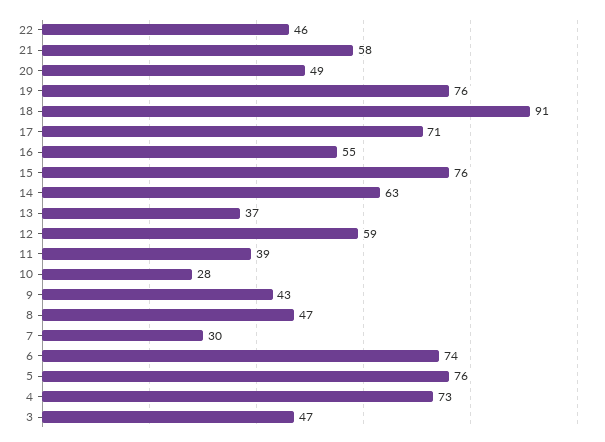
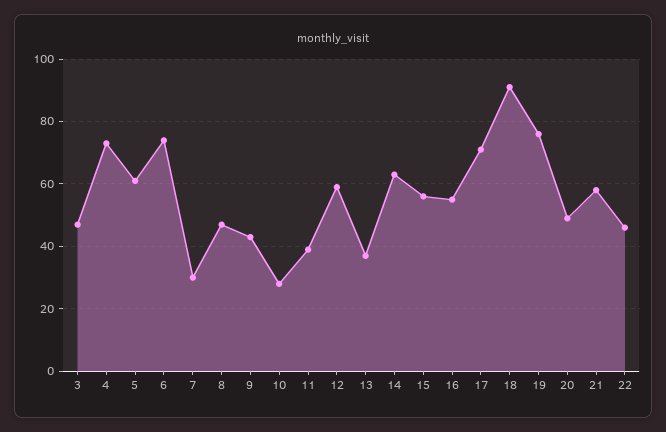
  {
    "22": 46,
    "21": 58,
    "20": 49,
    "19": 76,
    "18": 91,
    "17": 71,
    "16": 55,
-   "15": 76,
+   "15": 55,
    "14": 63,
    "13": 37,
    "12": 59,
    "11": 39,
    "10": 28,
    "9": 43,
    "8": 47,
    "7": 30,
    "6": 74,
-   "5": 76,
+   "5": 60,
    "4": 73,
    "3": 47
  }

